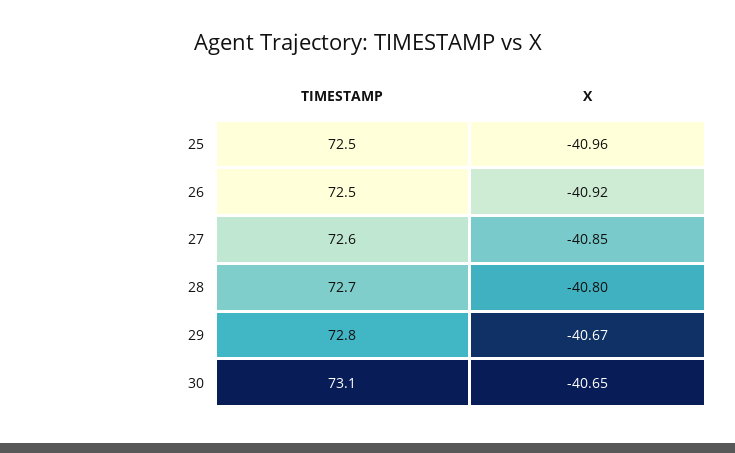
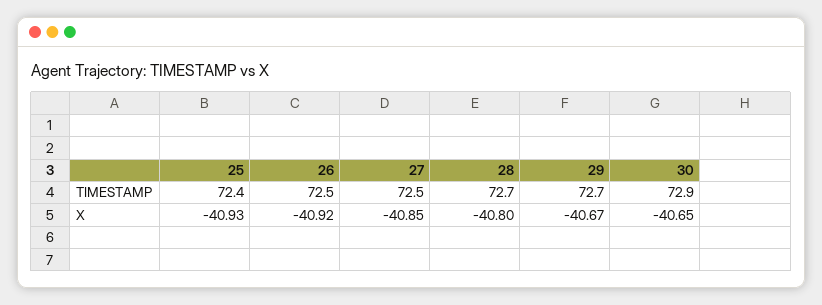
  {
    "TIMESTAMP": {
-     "25": 72.5,
+     "25": 72.4,
      "26": 72.5,
-     "27": 72.6,
+     "27": 72.5,
      "28": 72.7,
-     "29": 72.8,
+     "29": 72.7,
-     "30": 73.1
+     "30": 72.9
    },
    "X": {
-     "25": -40.96,
+     "25": -40.93,
      "26": -40.92,
      "27": -40.85,
      "28": -40.8,
      "29": -40.67,
      "30": -40.65
    }
  }

